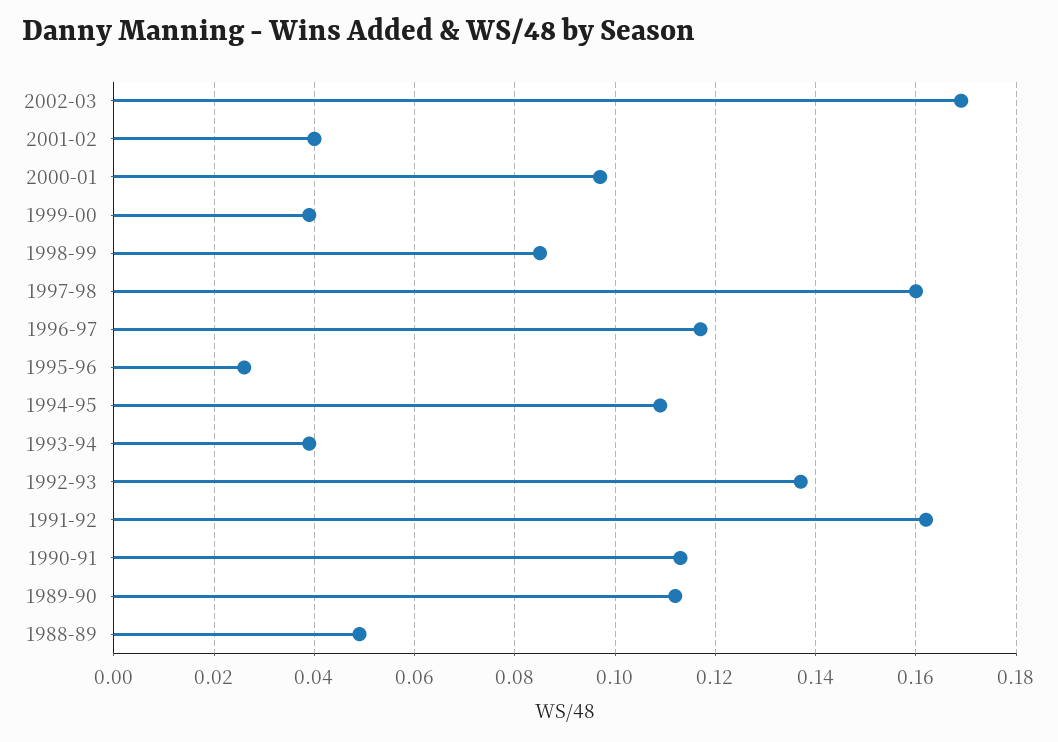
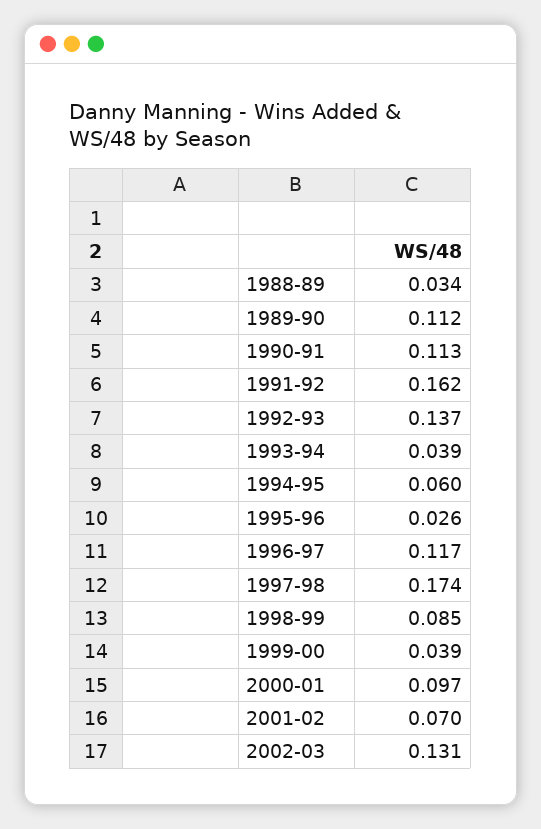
  {
-   "2002-03": 0.17,
+   "2002-03": 0.131,
-   "2001-02": 0.04,
+   "2001-02": 0.07,
    "2000-01": 0.097,
    "1999-00": 0.039,
    "1998-99": 0.085,
-   "1997-98": 0.16,
+   "1997-98": 0.174,
    "1996-97": 0.117,
    "1995-96": 0.026,
-   "1994-95": 0.11,
+   "1994-95": 0.06,
    "1993-94": 0.039,
    "1992-93": 0.137,
    "1991-92": 0.162,
    "1990-91": 0.113,
    "1989-90": 0.112,
-   "1988-89": 0.05
+   "1988-89": 0.034
  }

